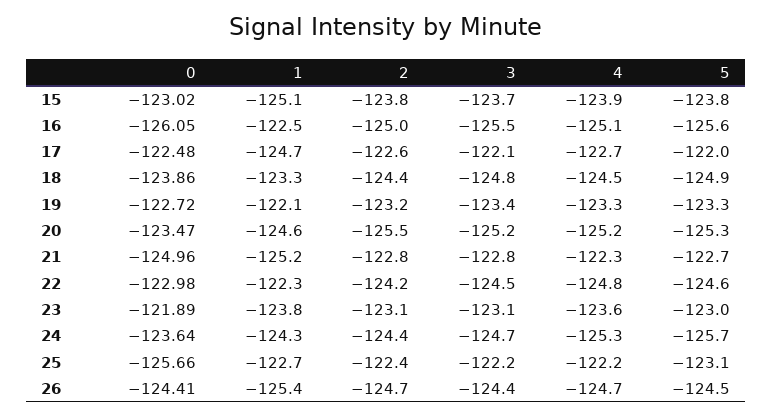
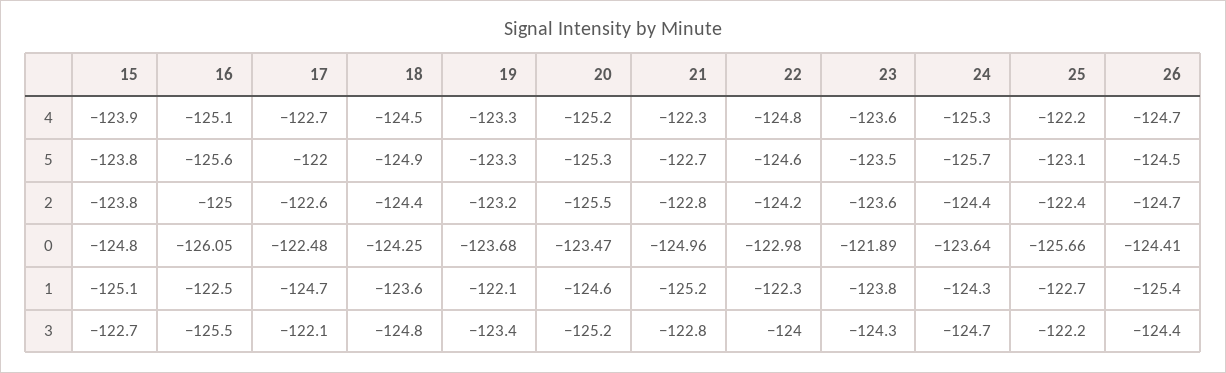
  {
    "0": {
-     "15": -123.02,
+     "15": -124.8,
      "16": -126.05,
      "17": -122.48,
-     "18": -123.86,
+     "18": -124.25,
-     "19": -122.72,
+     "19": -123.68,
      "20": -123.47,
      "21": -124.96,
      "22": -122.98,
      "23": -121.89,
      "24": -123.64,
      "25": -125.66,
      "26": -124.41
    },
    "1": {
      "15": -125.1,
      "16": -122.5,
      "17": -124.7,
-     "18": -123.3,
+     "18": -123.6,
      "19": -122.1,
      "20": -124.6,
      "21": -125.2,
      "22": -122.3,
      "23": -123.8,
      "24": -124.3,
      "25": -122.7,
      "26": -125.4
    },
    "2": {
      "15": -123.8,
      "16": -125,
      "17": -122.6,
      "18": -124.4,
      "19": -123.2,
      "20": -125.5,
      "21": -122.8,
      "22": -124.2,
-     "23": -123.1,
+     "23": -123.6,
      "24": -124.4,
      "25": -122.4,
      "26": -124.7
    },
    "3": {
-     "15": -123.7,
+     "15": -122.7,
      "16": -125.5,
      "17": -122.1,
      "18": -124.8,
      "19": -123.4,
      "20": -125.2,
      "21": -122.8,
-     "22": -124.5,
+     "22": -124,
-     "23": -123.1,
+     "23": -124.3,
      "24": -124.7,
      "25": -122.2,
      "26": -124.4
    },
    "4": {
      "15": -123.9,
      "16": -125.1,
      "17": -122.7,
      "18": -124.5,
      "19": -123.3,
      "20": -125.2,
      "21": -122.3,
      "22": -124.8,
      "23": -123.6,
      "24": -125.3,
      "25": -122.2,
      "26": -124.7
    },
    "5": {
      "15": -123.8,
      "16": -125.6,
      "17": -122,
      "18": -124.9,
      "19": -123.3,
      "20": -125.3,
      "21": -122.7,
      "22": -124.6,
-     "23": -123,
+     "23": -123.5,
      "24": -125.7,
      "25": -123.1,
      "26": -124.5
    }
  }

